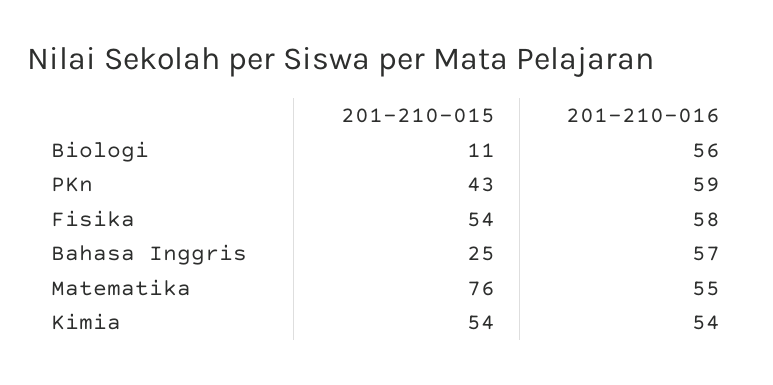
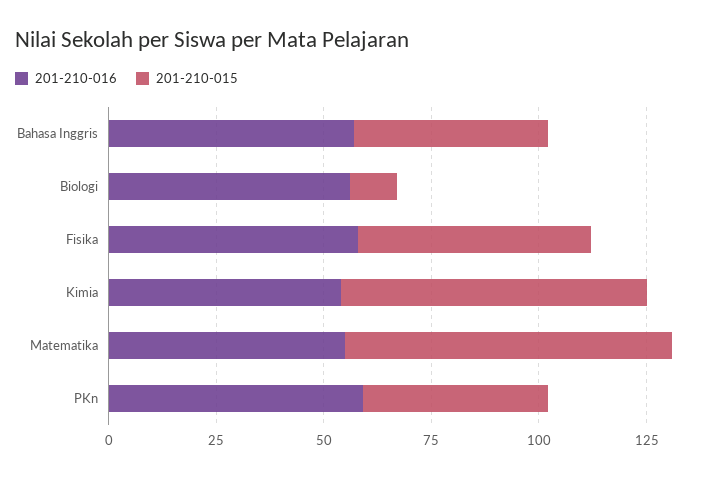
  {
    "201-210-015": {
      "Biologi": 11,
      "PKn": 43,
      "Fisika": 54,
-     "Bahasa Inggris": 25,
+     "Bahasa Inggris": 45,
      "Matematika": 76,
-     "Kimia": 54
+     "Kimia": 70
    },
    "201-210-016": {
      "Biologi": 56,
      "PKn": 59,
      "Fisika": 58,
      "Bahasa Inggris": 57,
      "Matematika": 55,
      "Kimia": 54
    }
  }

